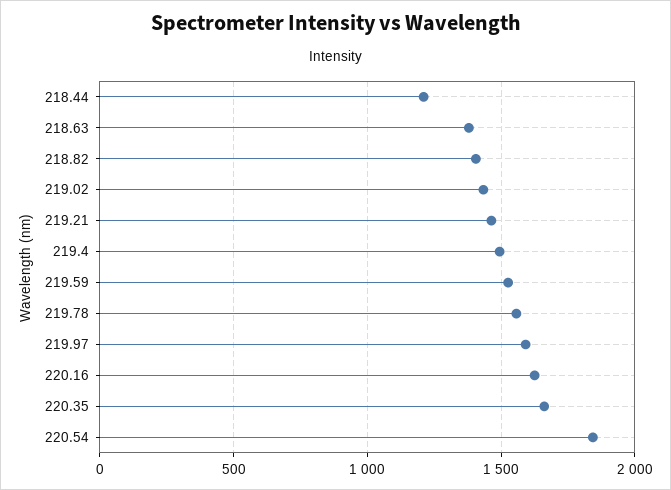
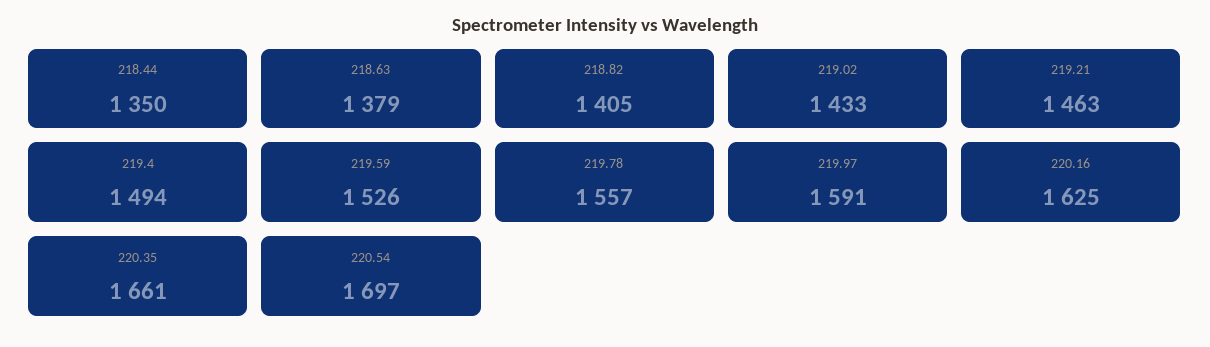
  {
-   "218.44": 1200,
+   "218.44": 1350,
    "218.63": 1379,
    "218.82": 1405,
    "219.02": 1433,
    "219.21": 1463,
    "219.4": 1494,
    "219.59": 1526,
    "219.78": 1557,
    "219.97": 1591,
    "220.16": 1625,
    "220.35": 1661,
-   "220.54": 1850
+   "220.54": 1697
  }

